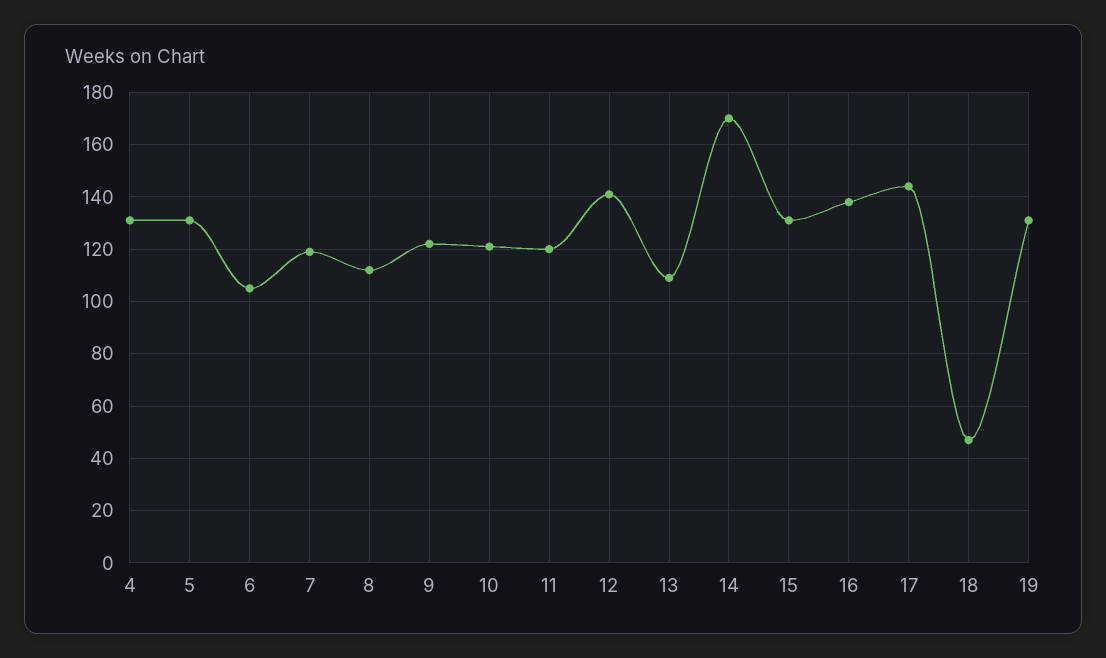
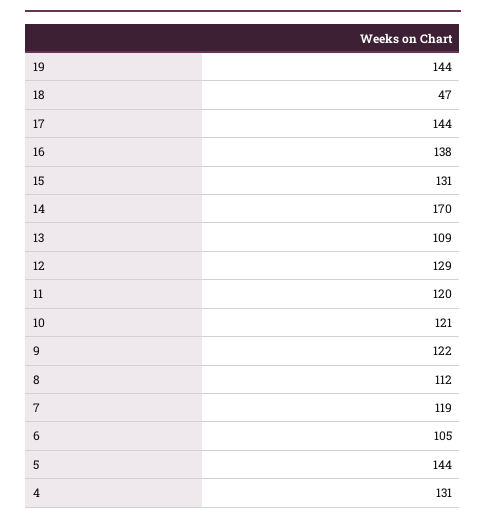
  {
    "4": 131,
-   "5": 130,
+   "5": 144,
    "6": 105,
    "7": 119,
    "8": 112,
    "9": 122,
    "10": 121,
    "11": 120,
-   "12": 140,
+   "12": 129,
    "13": 109,
    "14": 170,
    "15": 131,
    "16": 138,
    "17": 144,
    "18": 47,
-   "19": 130
+   "19": 144
  }

